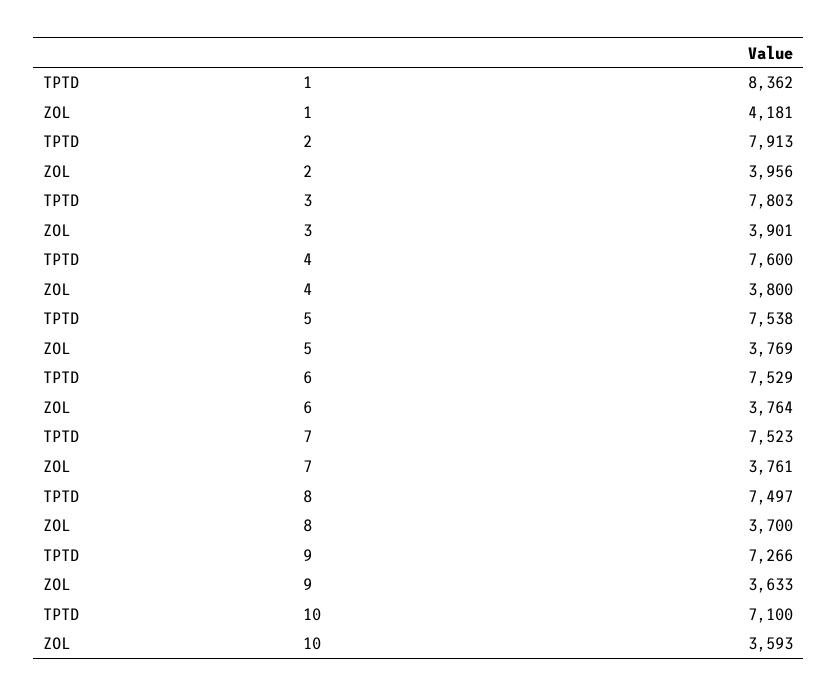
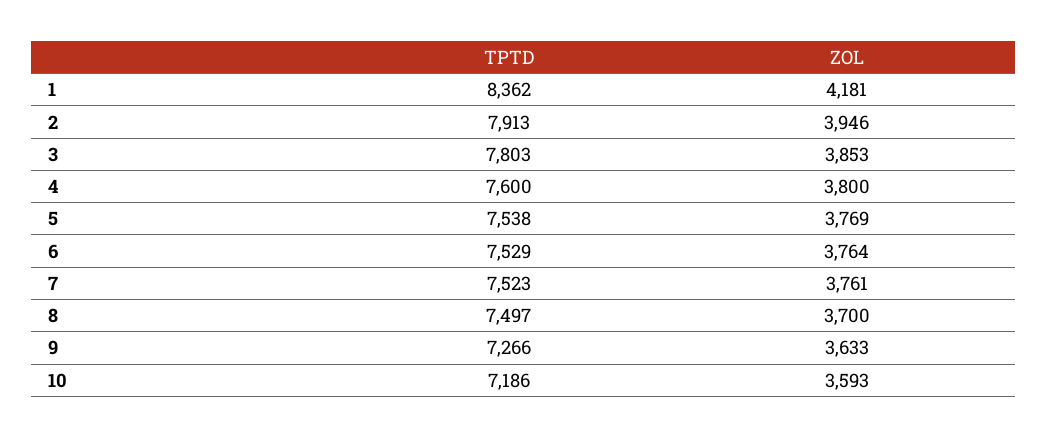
  {
    "TPTD": {
      "1": 8362,
      "2": 7913,
      "3": 7803,
      "4": 7600,
      "5": 7538,
      "6": 7529,
      "7": 7523,
      "8": 7497,
      "9": 7266,
-     "10": 7100
+     "10": 7186
    },
    "ZOL": {
      "1": 4181,
-     "2": 3956,
+     "2": 3946,
-     "3": 3901,
+     "3": 3853,
      "4": 3800,
      "5": 3769,
      "6": 3764,
      "7": 3761,
      "8": 3700,
      "9": 3633,
      "10": 3593
    }
  }

